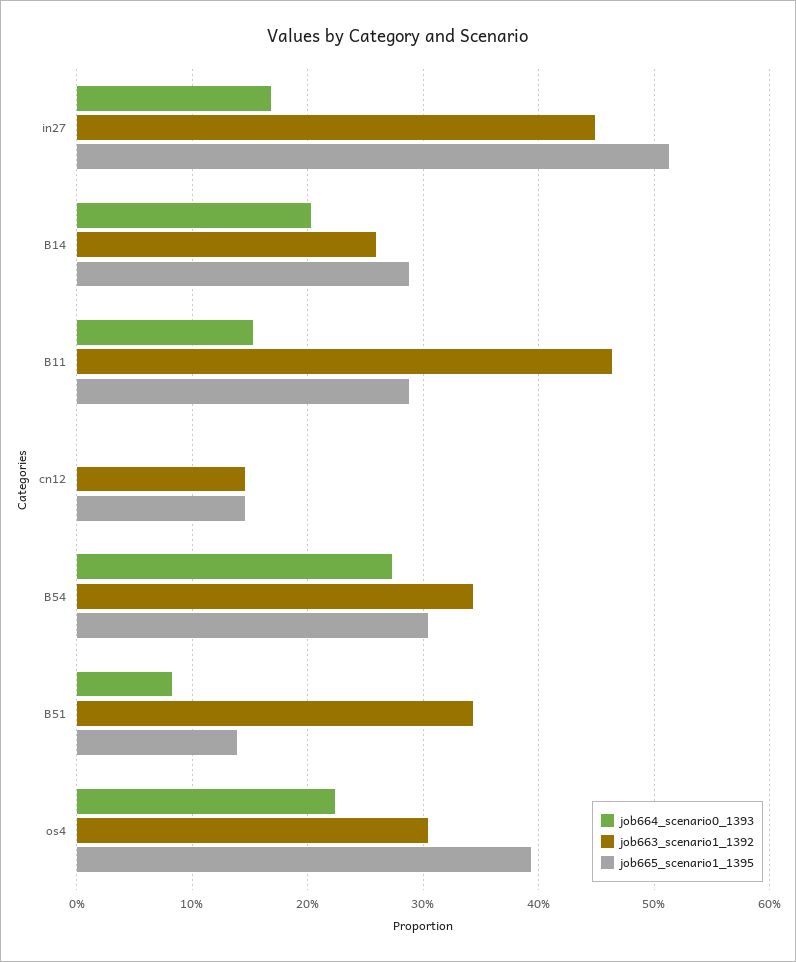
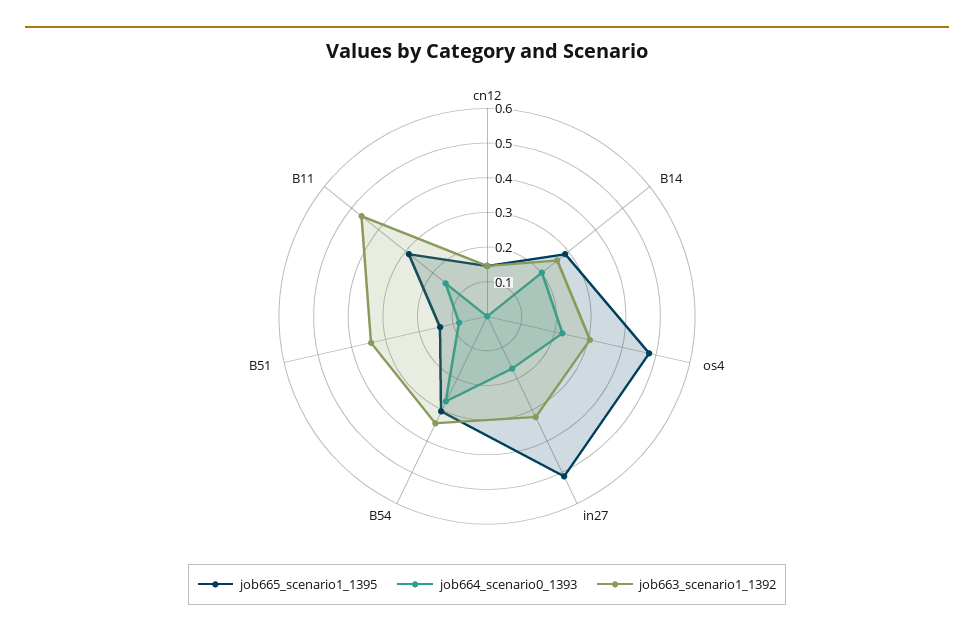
  {
    "job664_scenario0_1393": {
      "in27": 0.17,
      "B14": 0.2,
      "B11": 0.15,
      "cn12": 0,
      "B54": 0.27,
      "B51": 0.08,
      "os4": 0.22
    },
    "job663_scenario1_1392": {
-     "in27": 0.45,
+     "in27": 0.325,
      "B14": 0.26,
      "B11": 0.46,
      "cn12": 0.15,
      "B54": 0.34,
      "B51": 0.34,
      "os4": 0.3
    },
    "job665_scenario1_1395": {
      "in27": 0.51,
      "B14": 0.29,
      "B11": 0.29,
      "cn12": 0.15,
      "B54": 0.3,
      "B51": 0.14,
-     "os4": 0.39
+     "os4": 0.475
    }
  }

